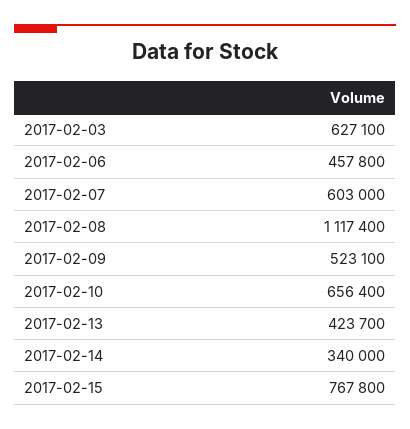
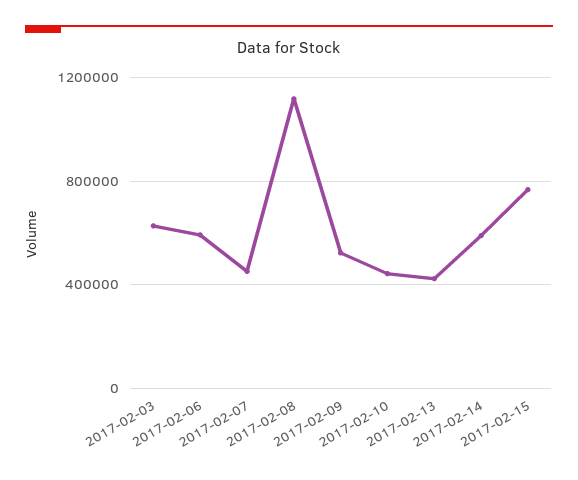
  {
    "2017-02-03": 627100,
-   "2017-02-06": 457800,
+   "2017-02-06": 600000,
-   "2017-02-07": 603000,
+   "2017-02-07": 450000,
    "2017-02-08": 1117400,
    "2017-02-09": 523100,
-   "2017-02-10": 656400,
+   "2017-02-10": 450000,
    "2017-02-13": 423700,
-   "2017-02-14": 340000,
+   "2017-02-14": 600000,
    "2017-02-15": 767800
  }

